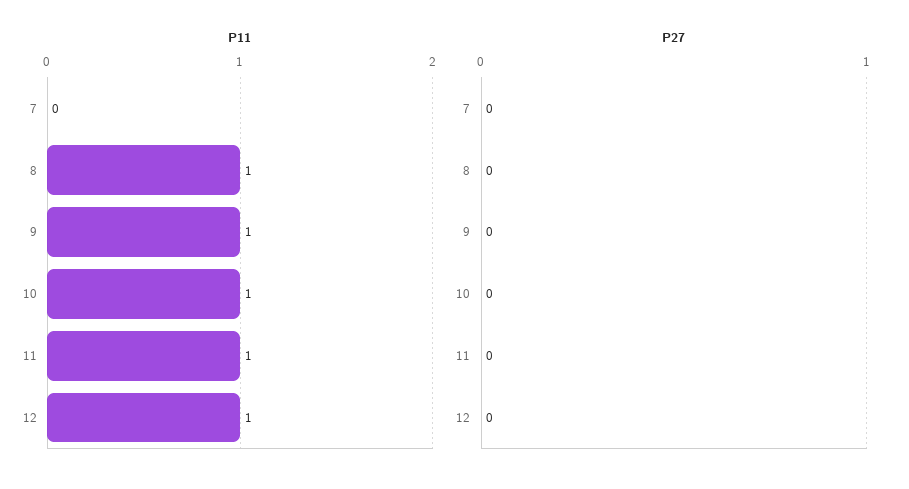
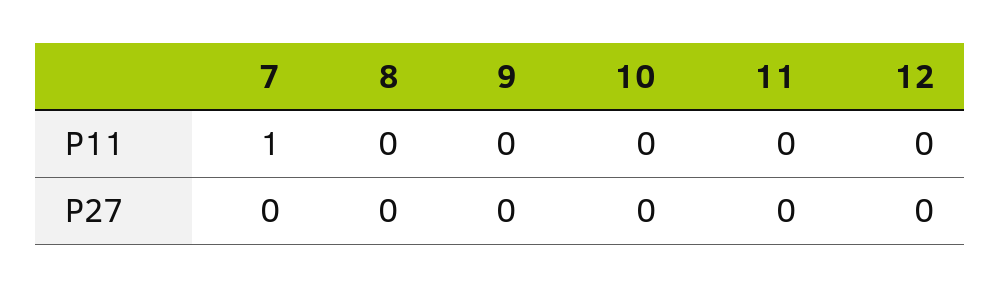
  {
    "P11": {
-     "7": 0,
+     "7": 1,
-     "8": 1,
+     "8": 0,
-     "9": 1,
+     "9": 0,
-     "10": 1,
+     "10": 0,
-     "11": 1,
+     "11": 0,
-     "12": 1
+     "12": 0
    },
    "P27": {
      "7": 0,
      "8": 0,
      "9": 0,
      "10": 0,
      "11": 0,
      "12": 0
    }
  }

